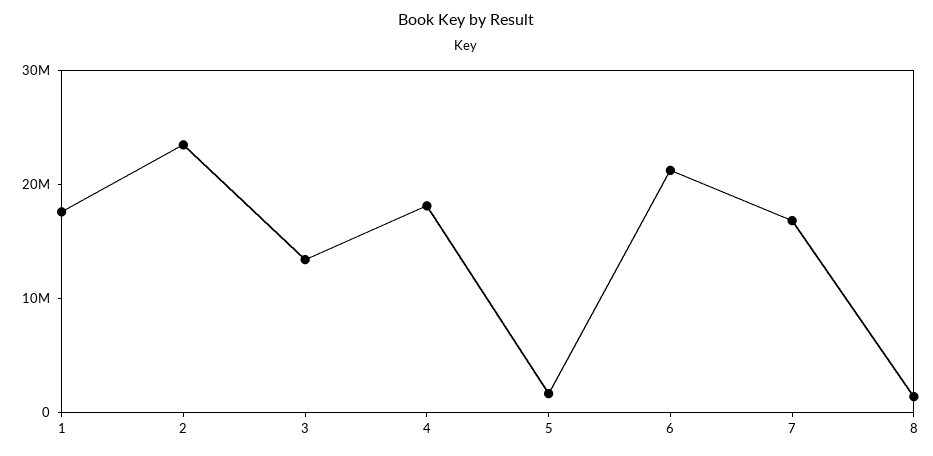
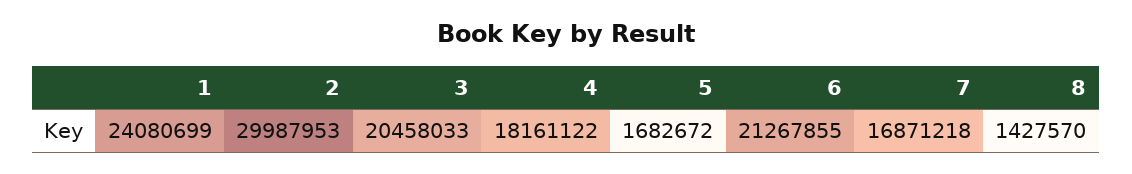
  {
-   "1": 18000000,
+   "1": 24080699,
-   "2": 24000000,
+   "2": 29987953,
-   "3": 14000000,
+   "3": 20458033,
    "4": 18161122,
    "5": 1682672,
    "6": 21267855,
    "7": 16871218,
    "8": 1427570
  }

